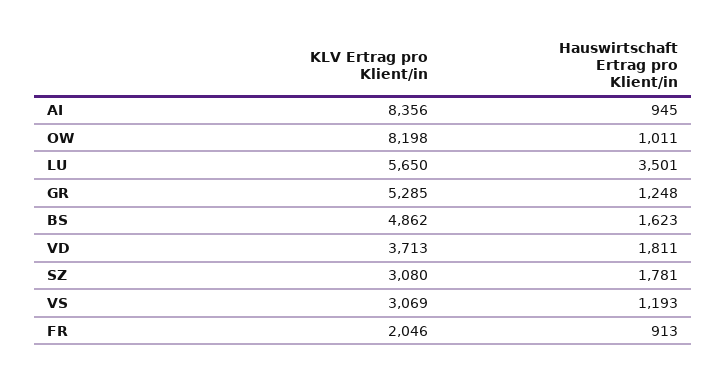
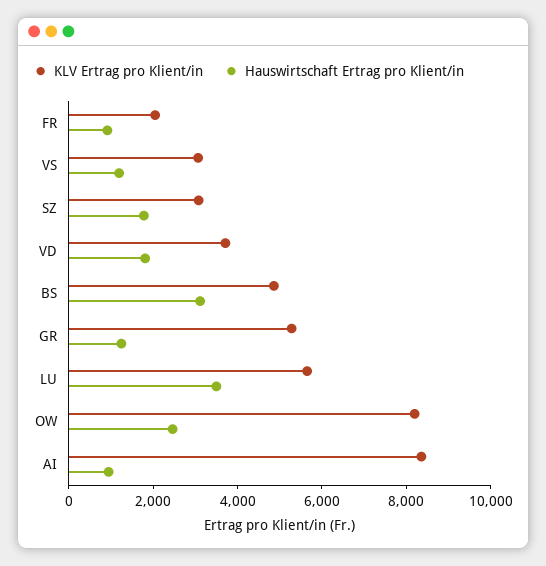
  {
    "KLV Ertrag pro Klient/in": {
      "AI": 8356,
      "OW": 8198,
      "LU": 5650,
      "GR": 5285,
      "BS": 4862,
      "VD": 3713,
      "SZ": 3080,
      "VS": 3069,
      "FR": 2046
    },
    "Hauswirtschaft Ertrag pro Klient/in": {
      "AI": 945,
-     "OW": 1011,
+     "OW": 2500,
      "LU": 3501,
      "GR": 1248,
-     "BS": 1623,
+     "BS": 3000,
      "VD": 1811,
      "SZ": 1781,
      "VS": 1193,
      "FR": 913
    }
  }

